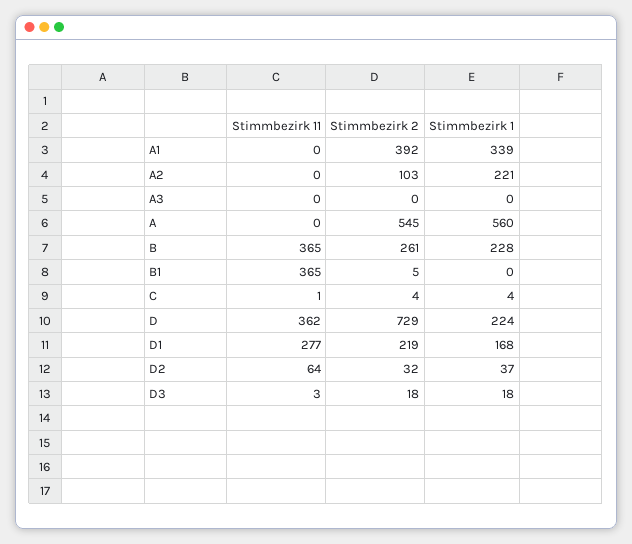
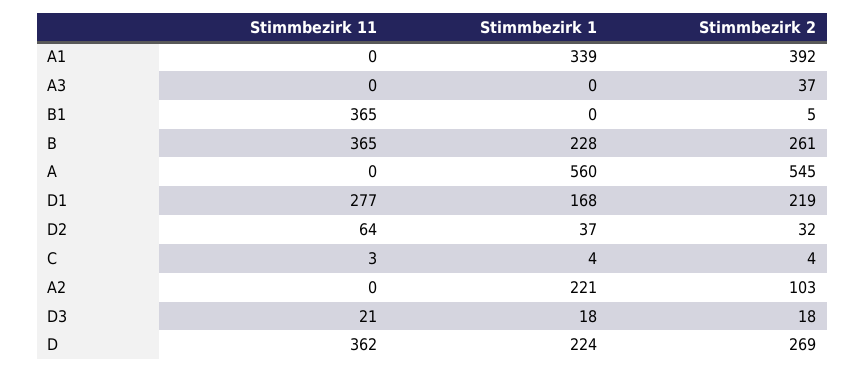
  {
    "Stimmbezirk 11": {
      "A1": 0,
      "A2": 0,
      "A3": 0,
      "A": 0,
      "B": 365,
      "B1": 365,
-     "C": 1,
+     "C": 3,
      "D": 362,
      "D1": 277,
      "D2": 64,
-     "D3": 3
+     "D3": 21
    },
    "Stimmbezirk 2": {
      "A1": 392,
      "A2": 103,
-     "A3": 0,
+     "A3": 37,
      "A": 545,
      "B": 261,
      "B1": 5,
      "C": 4,
-     "D": 729,
+     "D": 269,
      "D1": 219,
      "D2": 32,
      "D3": 18
    },
    "Stimmbezirk 1": {
      "A1": 339,
      "A2": 221,
      "A3": 0,
      "A": 560,
      "B": 228,
      "B1": 0,
      "C": 4,
      "D": 224,
      "D1": 168,
      "D2": 37,
      "D3": 18
    }
  }

